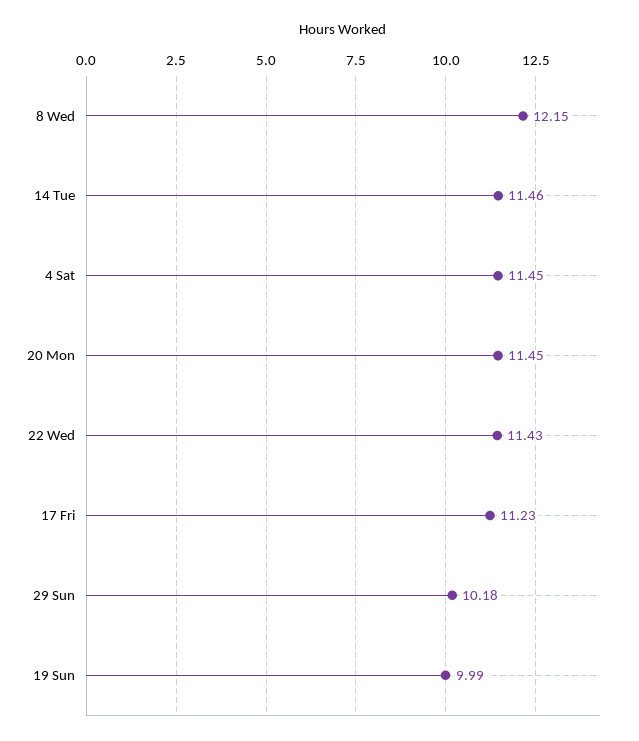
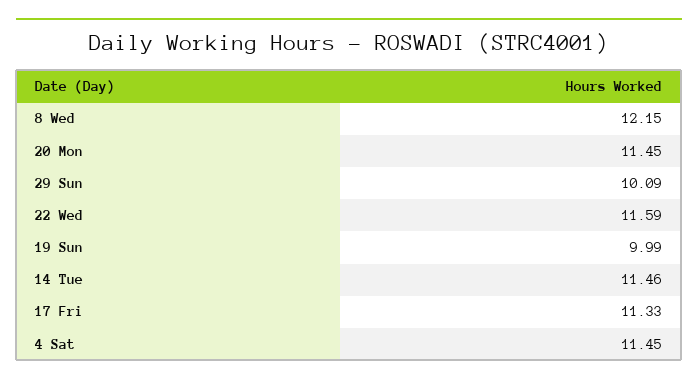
  {
    "8 Wed": 12.15,
    "14 Tue": 11.46,
    "4 Sat": 11.45,
    "20 Mon": 11.45,
-   "22 Wed": 11.43,
+   "22 Wed": 11.59,
-   "17 Fri": 11.23,
+   "17 Fri": 11.33,
-   "29 Sun": 10.18,
+   "29 Sun": 10.09,
    "19 Sun": 9.99
  }

